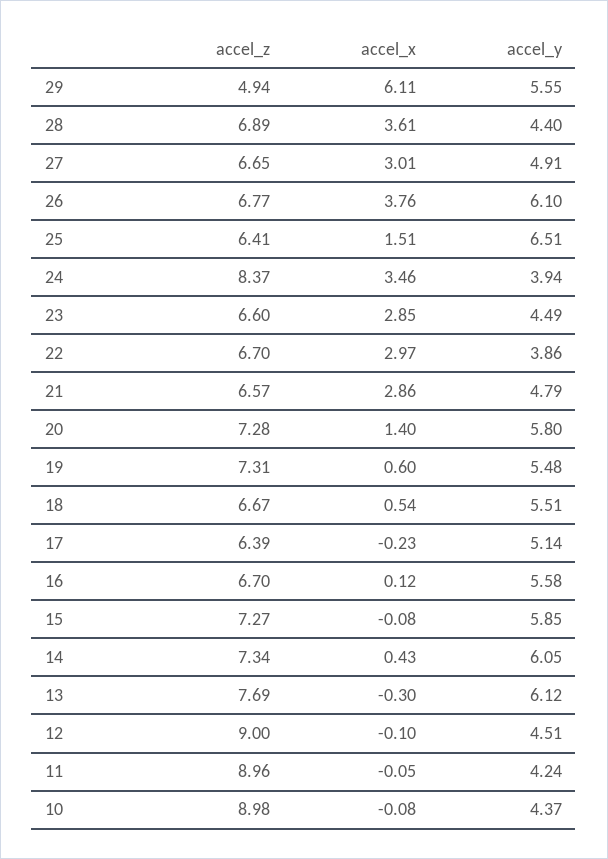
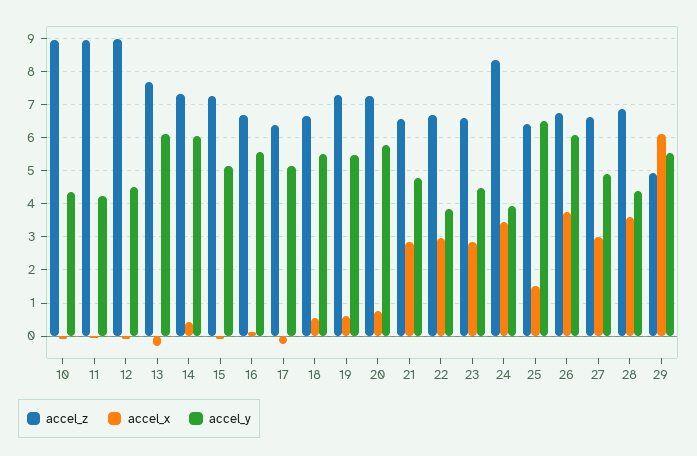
  {
    "accel_z": {
      "29": 4.94,
      "28": 6.89,
      "27": 6.65,
      "26": 6.77,
      "25": 6.41,
      "24": 8.37,
      "23": 6.6,
      "22": 6.7,
      "21": 6.57,
      "20": 7.28,
      "19": 7.31,
      "18": 6.67,
      "17": 6.39,
      "16": 6.7,
      "15": 7.27,
      "14": 7.34,
      "13": 7.69,
      "12": 9,
      "11": 8.96,
      "10": 8.98
    },
    "accel_x": {
      "29": 6.11,
      "28": 3.61,
      "27": 3.01,
      "26": 3.76,
      "25": 1.51,
      "24": 3.46,
      "23": 2.85,
      "22": 2.97,
      "21": 2.86,
-     "20": 1.4,
+     "20": 0.8,
      "19": 0.6,
      "18": 0.54,
      "17": -0.23,
      "16": 0.12,
      "15": -0.08,
      "14": 0.43,
      "13": -0.3,
      "12": -0.1,
      "11": -0.05,
      "10": -0.08
    },
    "accel_y": {
      "29": 5.55,
      "28": 4.4,
      "27": 4.91,
      "26": 6.1,
      "25": 6.51,
      "24": 3.94,
      "23": 4.49,
      "22": 3.86,
      "21": 4.79,
      "20": 5.8,
      "19": 5.48,
      "18": 5.51,
      "17": 5.14,
      "16": 5.58,
-     "15": 5.85,
+     "15": 5.2,
      "14": 6.05,
      "13": 6.12,
      "12": 4.51,
      "11": 4.24,
      "10": 4.37
    }
  }

